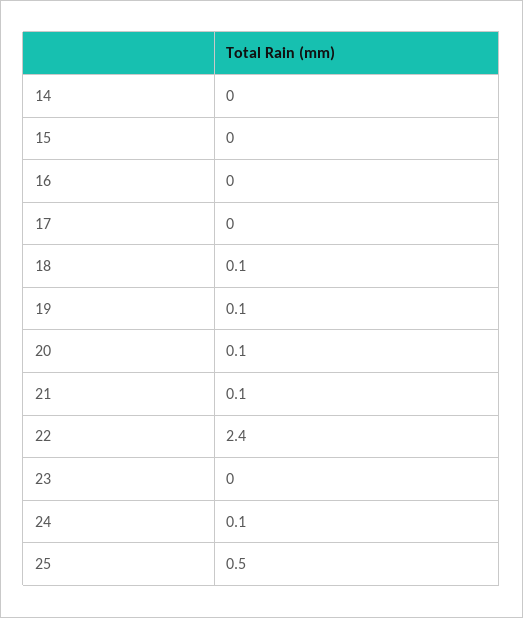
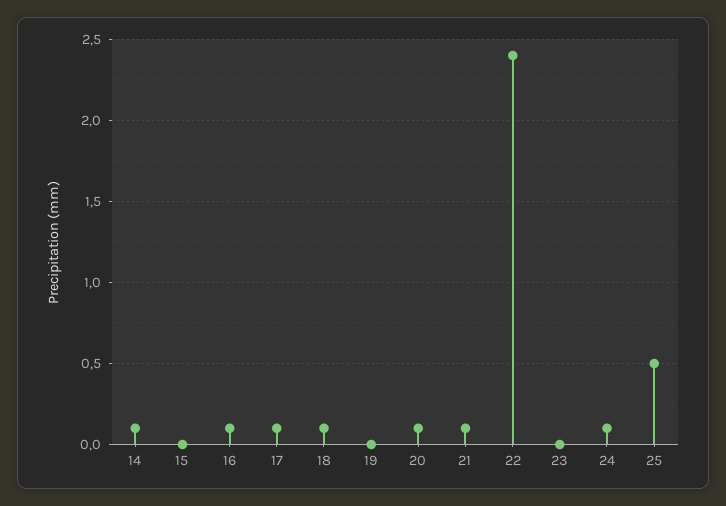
  {
-   "14": 0,
+   "14": 0.1,
    "15": 0,
-   "16": 0,
+   "16": 0.1,
-   "17": 0,
+   "17": 0.1,
    "18": 0.1,
-   "19": 0.1,
+   "19": 0,
    "20": 0.1,
    "21": 0.1,
    "22": 2.4,
    "23": 0,
    "24": 0.1,
    "25": 0.5
  }

